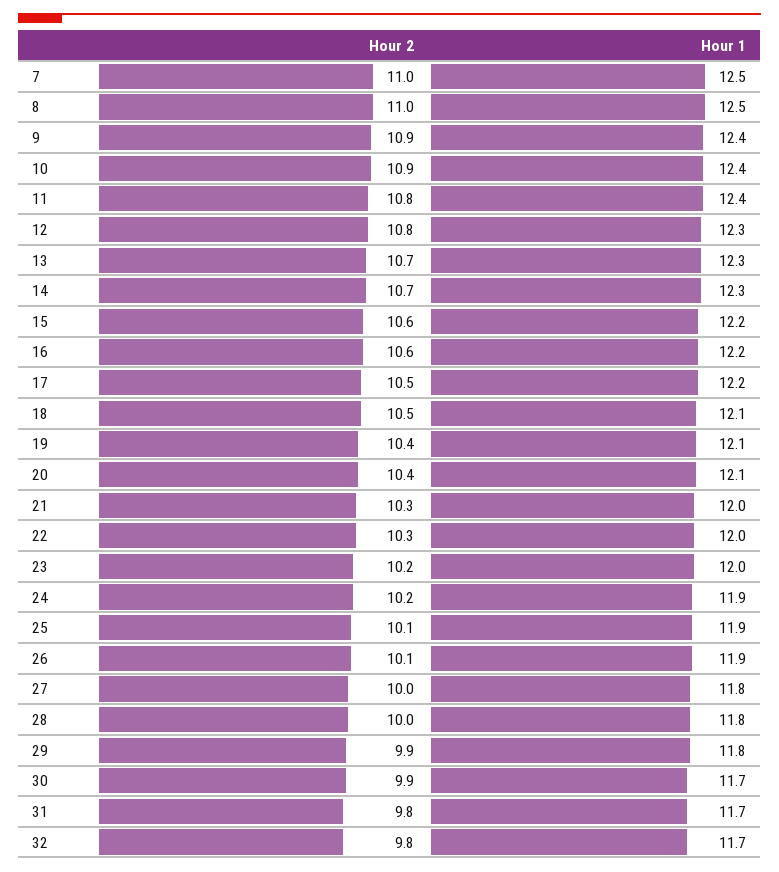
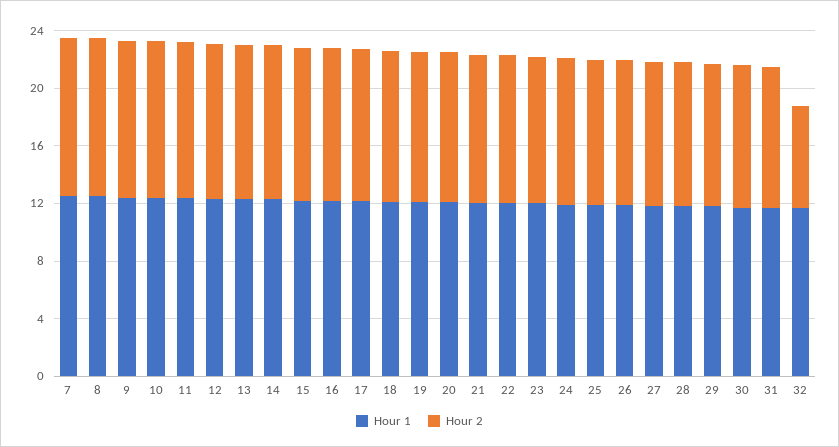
  {
    "Hour 2": {
      "7": 11,
      "8": 11,
      "9": 10.9,
      "10": 10.9,
      "11": 10.8,
      "12": 10.8,
      "13": 10.7,
      "14": 10.7,
      "15": 10.6,
      "16": 10.6,
      "17": 10.5,
      "18": 10.5,
      "19": 10.4,
      "20": 10.4,
      "21": 10.3,
      "22": 10.3,
      "23": 10.2,
      "24": 10.2,
      "25": 10.1,
      "26": 10.1,
      "27": 10,
      "28": 10,
      "29": 9.9,
      "30": 9.9,
      "31": 9.8,
-     "32": 9.8
+     "32": 7
    },
    "Hour 1": {
      "7": 12.5,
      "8": 12.5,
      "9": 12.4,
      "10": 12.4,
      "11": 12.4,
      "12": 12.3,
      "13": 12.3,
      "14": 12.3,
      "15": 12.2,
      "16": 12.2,
      "17": 12.2,
      "18": 12.1,
      "19": 12.1,
      "20": 12.1,
      "21": 12,
      "22": 12,
      "23": 12,
      "24": 11.9,
      "25": 11.9,
      "26": 11.9,
      "27": 11.8,
      "28": 11.8,
      "29": 11.8,
      "30": 11.7,
      "31": 11.7,
      "32": 11.7
    }
  }

